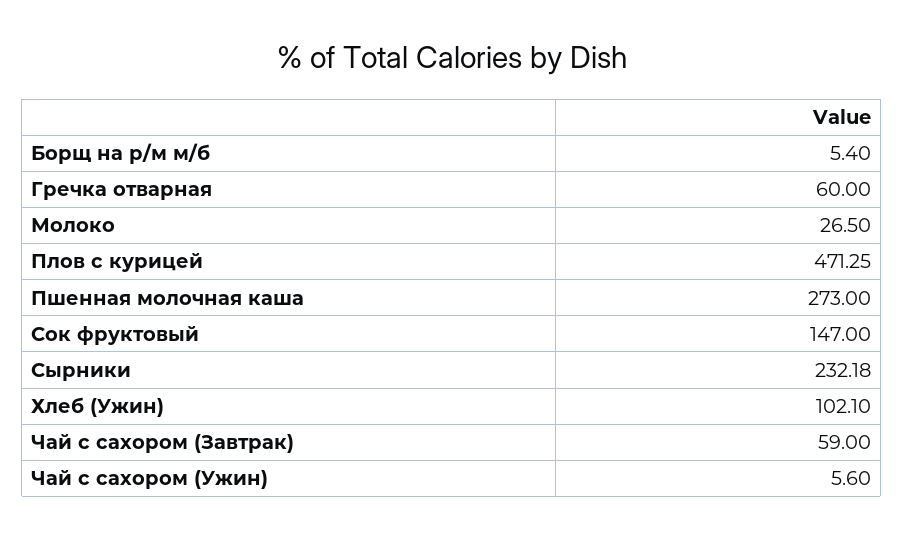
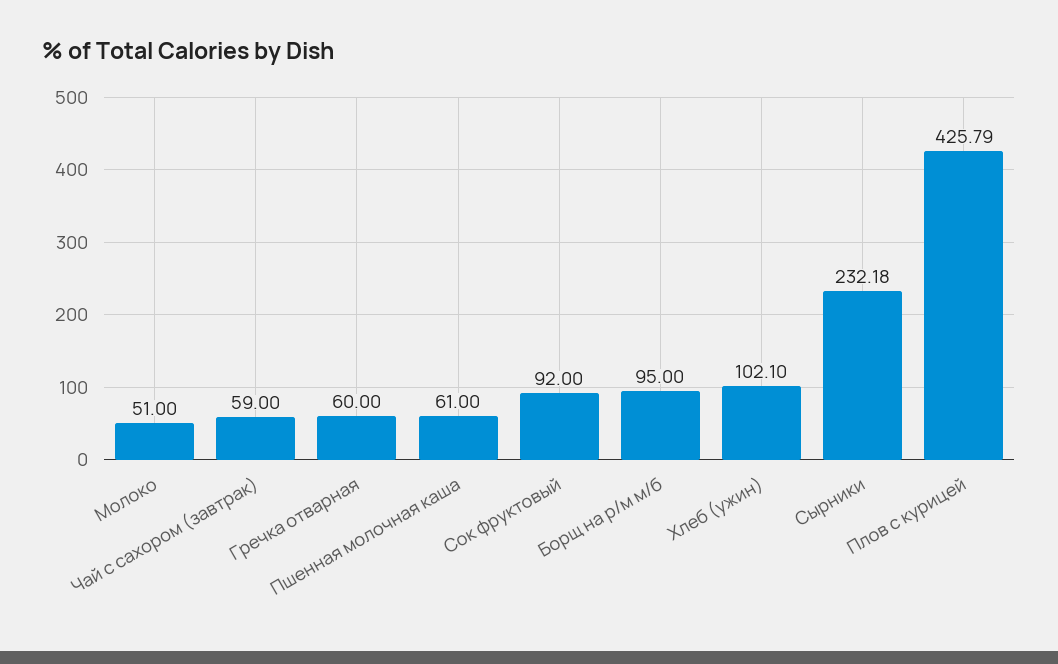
  {
-   "Борщ на р/м м/б": 5.4,
+   "Борщ на р/м м/б": 95,
    "Гречка отварная": 60,
-   "Молоко": 26.5,
+   "Молоко": 51,
-   "Плов с курицей": 471.25,
+   "Плов с курицей": 425.79,
-   "Пшенная молочная каша": 273,
+   "Пшенная молочная каша": 61,
-   "Сок фруктовый": 147,
+   "Сок фруктовый": 92,
    "Сырники": 232.18,
    "Хлеб (Ужин)": 102.1,
-   "Чай с сахором (Завтрак)": 59,
+   "Чай с сахором (Завтрак)": 59
-   "Чай с сахором (Ужин)": 5.6
  }

